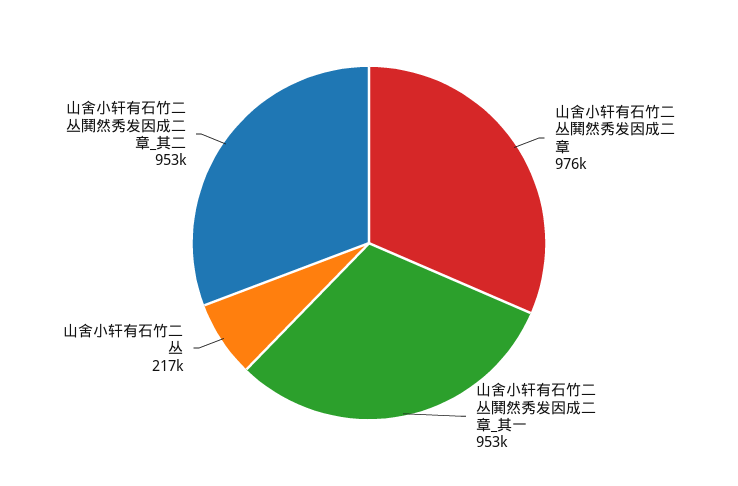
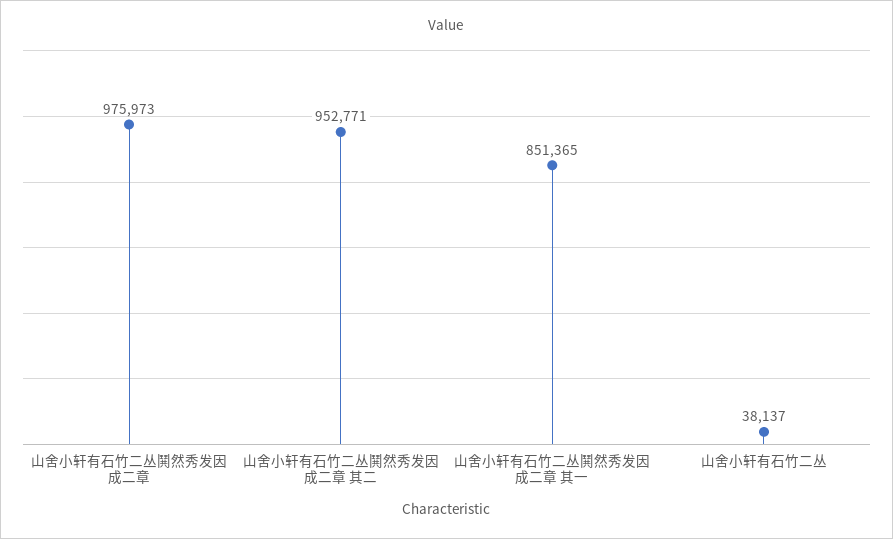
  {
    "山舍小轩有石竹二丛鬨然秀发因成二章": 975973,
-   "山舍小轩有石竹二丛鬨然秀发因成二章_其一": 953000,
+   "山舍小轩有石竹二丛鬨然秀发因成二章_其一": 851365,
-   "山舍小轩有石竹二丛": 217000,
+   "山舍小轩有石竹二丛": 38137,
    "山舍小轩有石竹二丛鬨然秀发因成二章_其二": 952771
  }

